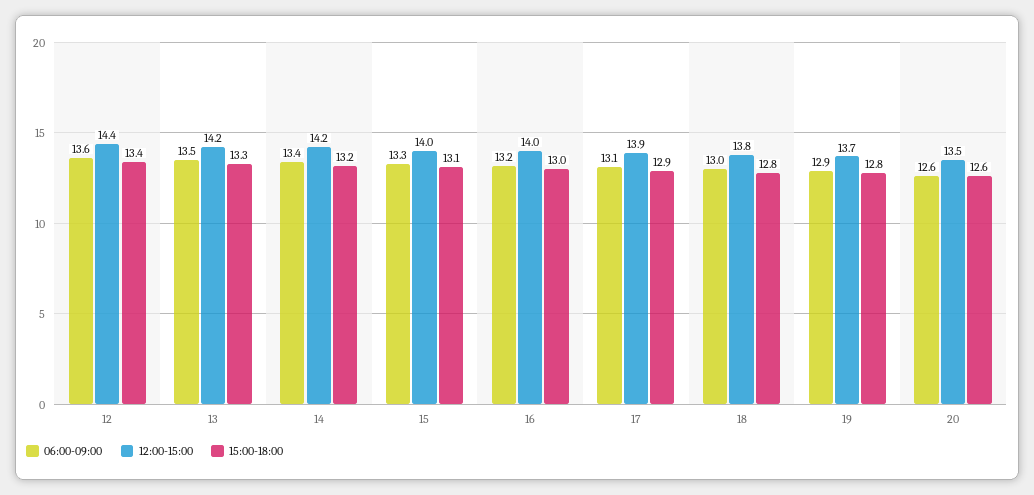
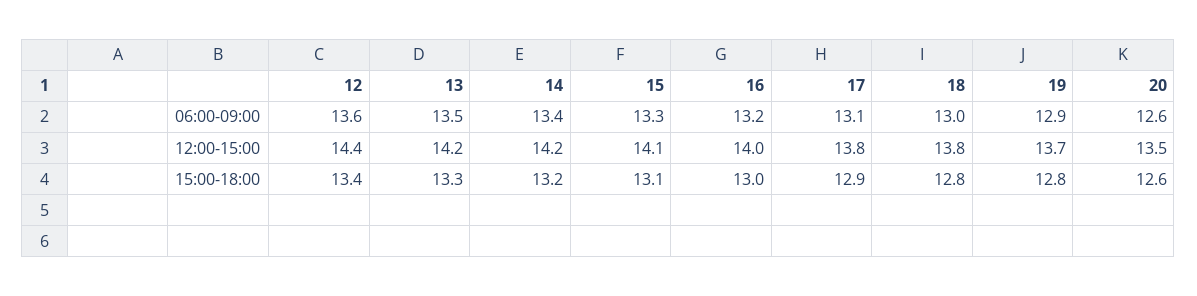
  {
    "06:00-09:00": {
      "12": 13.6,
      "13": 13.5,
      "14": 13.4,
      "15": 13.3,
      "16": 13.2,
      "17": 13.1,
      "18": 13,
      "19": 12.9,
      "20": 12.6
    },
    "12:00-15:00": {
      "12": 14.4,
      "13": 14.2,
      "14": 14.2,
-     "15": 14,
+     "15": 14.1,
      "16": 14,
-     "17": 13.9,
+     "17": 13.8,
      "18": 13.8,
      "19": 13.7,
      "20": 13.5
    },
    "15:00-18:00": {
      "12": 13.4,
      "13": 13.3,
      "14": 13.2,
      "15": 13.1,
      "16": 13,
      "17": 12.9,
      "18": 12.8,
      "19": 12.8,
      "20": 12.6
    }
  }

